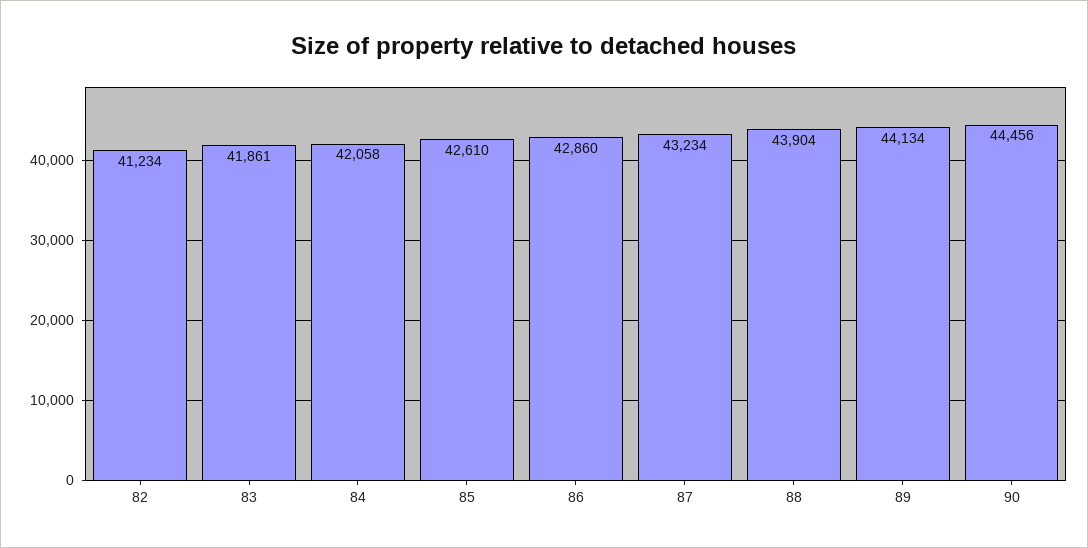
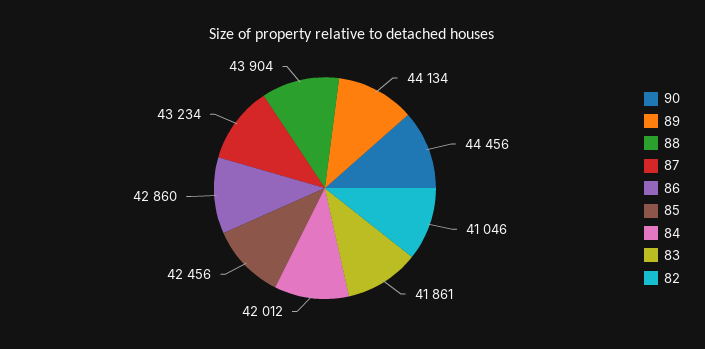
  {
-   "82": 41234,
+   "82": 41046,
    "83": 41861,
-   "84": 42058,
+   "84": 42012,
-   "85": 42610,
+   "85": 42456,
    "86": 42860,
    "87": 43234,
    "88": 43904,
    "89": 44134,
    "90": 44456
  }

